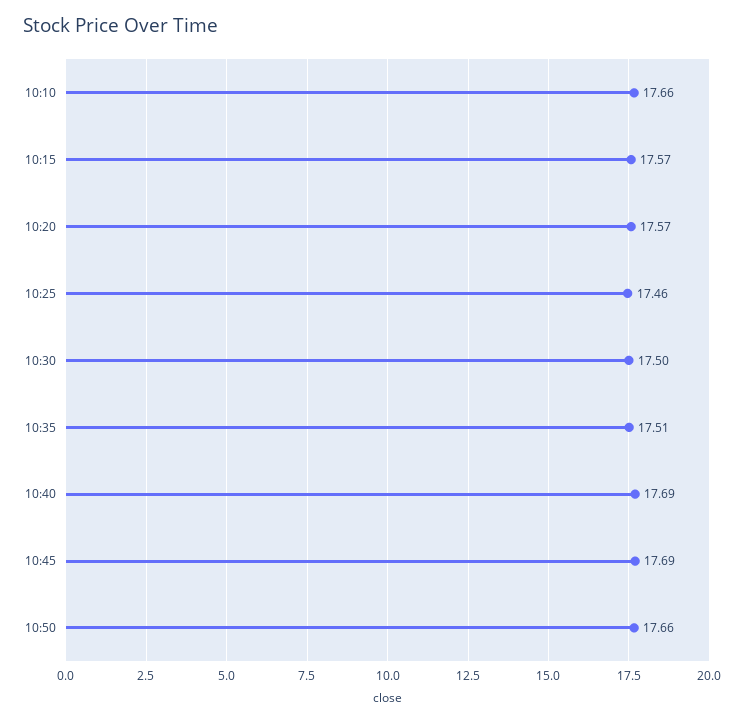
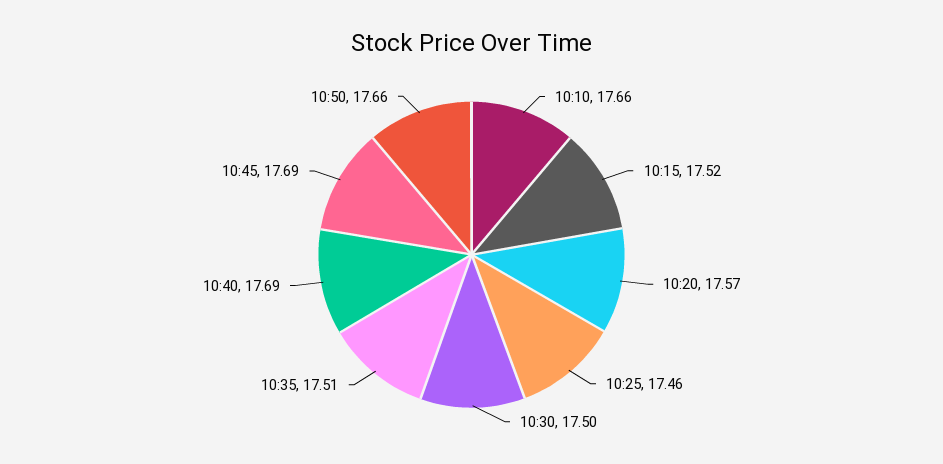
  {
    "10:10": 17.66,
-   "10:15": 17.57,
+   "10:15": 17.52,
    "10:20": 17.57,
    "10:25": 17.46,
    "10:30": 17.5,
    "10:35": 17.51,
    "10:40": 17.69,
    "10:45": 17.69,
    "10:50": 17.66
  }

